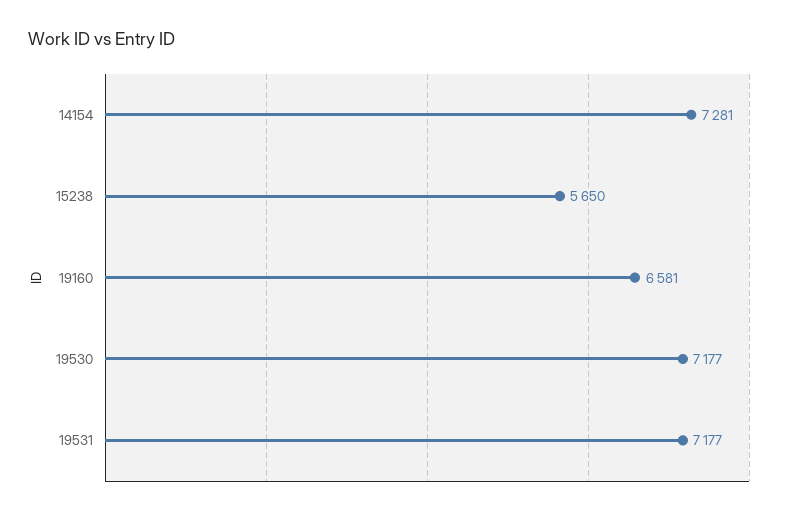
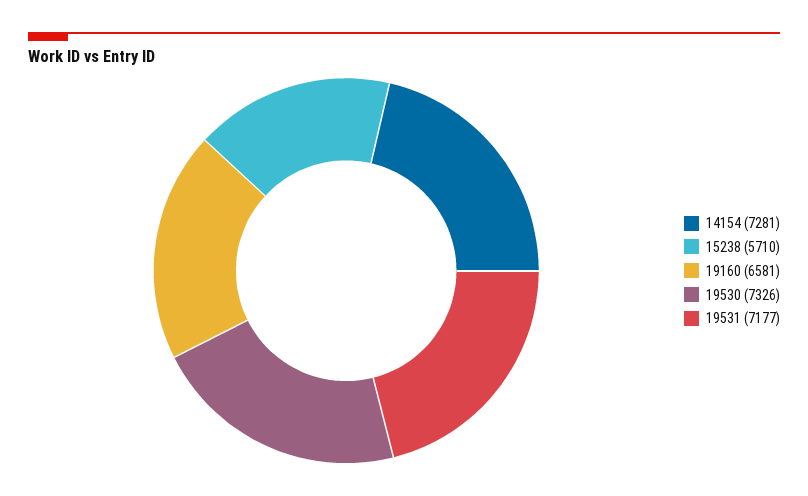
  {
    "14154": 7281,
-   "15238": 5650,
+   "15238": 5710,
    "19160": 6581,
-   "19530": 7177,
+   "19530": 7326,
    "19531": 7177
  }

